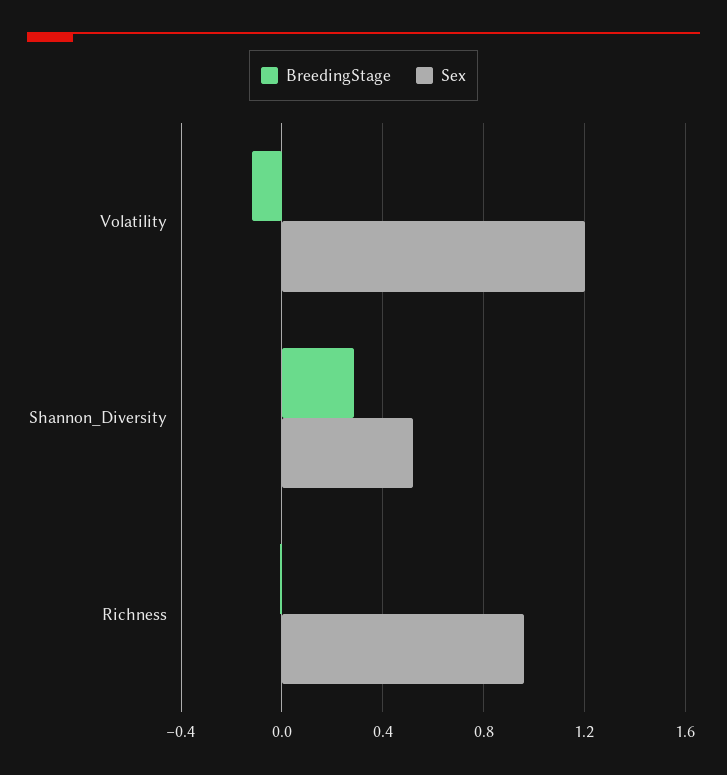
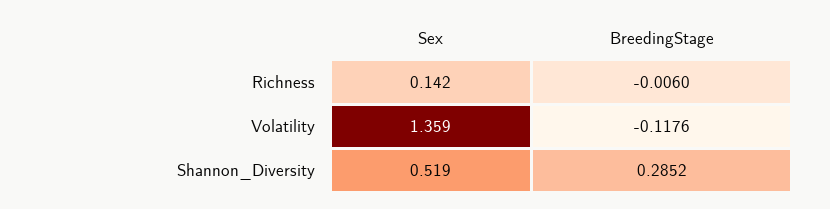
  {
    "BreedingStage": {
      "Volatility": -0.1176,
      "Shannon_Diversity": 0.2852,
      "Richness": -0.006
    },
    "Sex": {
-     "Volatility": 1.2,
+     "Volatility": 1.359,
      "Shannon_Diversity": 0.519,
-     "Richness": 0.95
+     "Richness": 0.142
    }
  }

